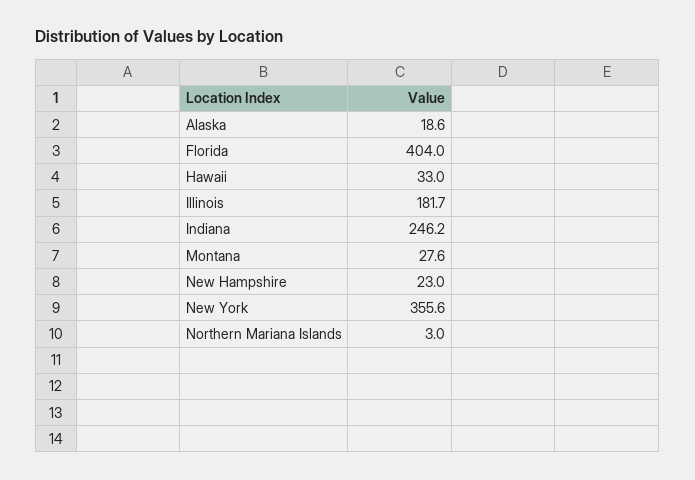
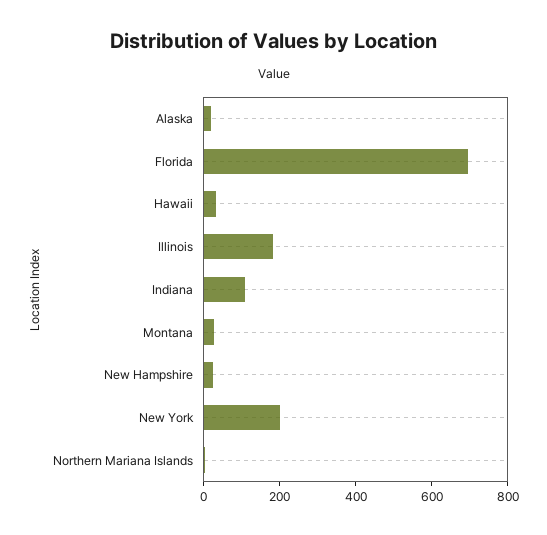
  {
    "Alaska": 18.6,
-   "Florida": 404,
+   "Florida": 700,
    "Hawaii": 33,
    "Illinois": 181.7,
-   "Indiana": 246.2,
+   "Indiana": 100,
    "Montana": 27.6,
    "New Hampshire": 23,
-   "New York": 355.6,
+   "New York": 200,
    "Northern Mariana Islands": 3
  }

